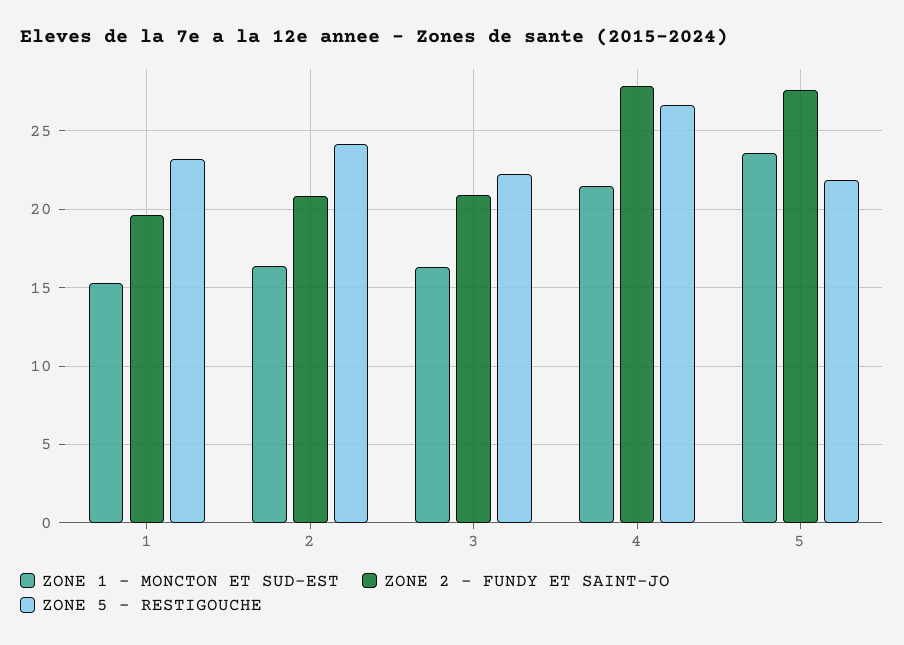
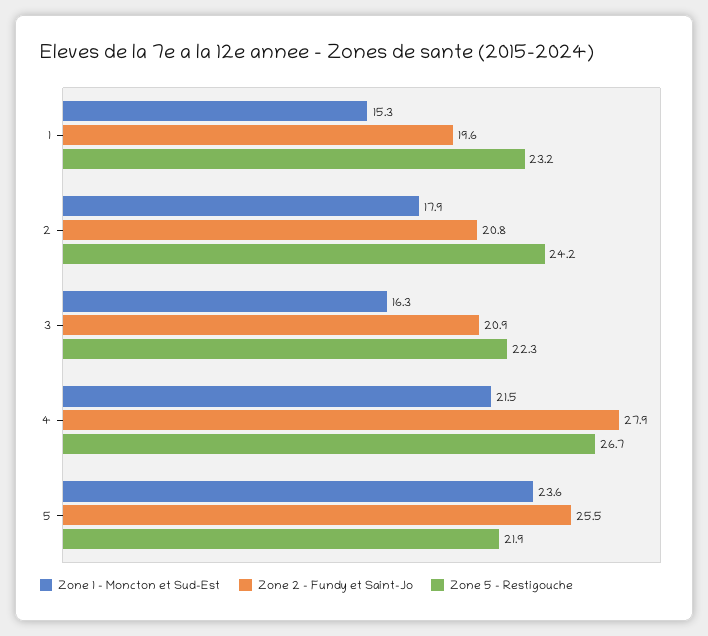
  {
    "ZONE 1 - MONCTON ET SUD-EST": {
      "1": 15.3,
-     "2": 16.5,
+     "2": 17.9,
      "3": 16.3,
      "4": 21.5,
      "5": 23.6
    },
    "ZONE 2 - FUNDY ET SAINT-JO": {
      "1": 19.6,
      "2": 20.8,
      "3": 20.9,
      "4": 27.9,
-     "5": 27.5
+     "5": 25.5
    },
    "ZONE 5 - RESTIGOUCHE": {
      "1": 23.2,
      "2": 24.2,
      "3": 22.3,
      "4": 26.7,
      "5": 21.9
    }
  }

